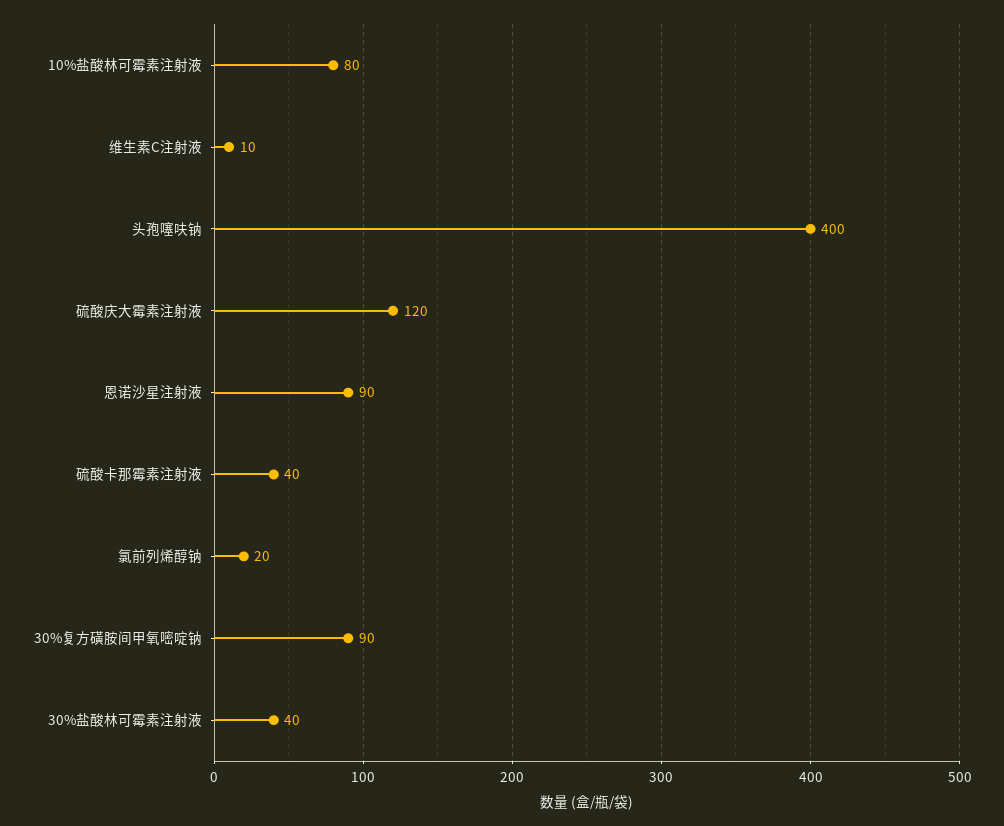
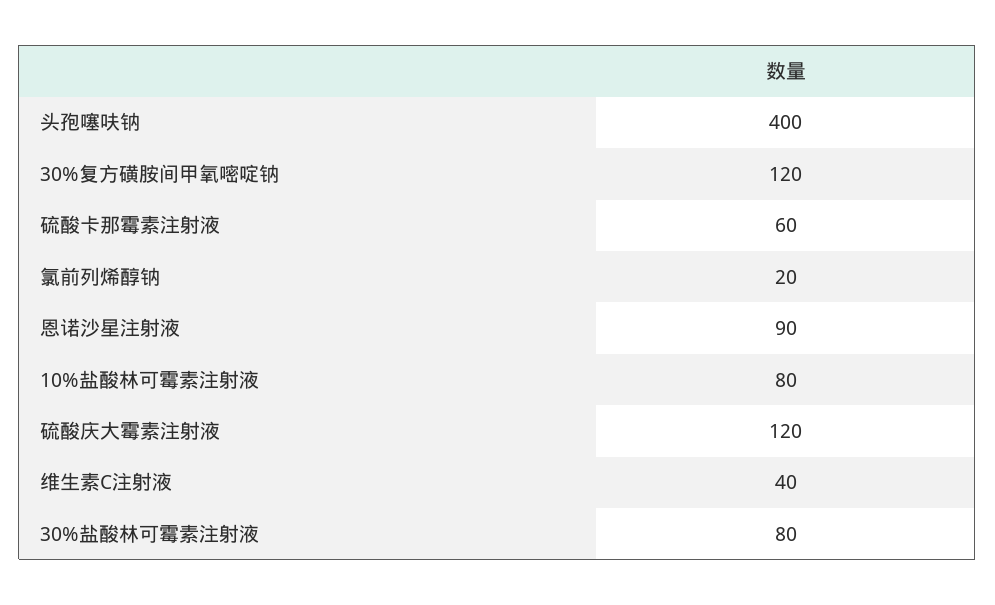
  {
    "10%盐酸林可霉素注射液": 80,
-   "维生素C注射液": 10,
+   "维生素C注射液": 40,
    "头孢噻呋钠": 400,
    "硫酸庆大霉素注射液": 120,
    "恩诺沙星注射液": 90,
-   "硫酸卡那霉素注射液": 40,
+   "硫酸卡那霉素注射液": 60,
    "氯前列烯醇钠": 20,
-   "30%复方磺胺间甲氧嘧啶钠": 90,
+   "30%复方磺胺间甲氧嘧啶钠": 120,
-   "30%盐酸林可霉素注射液": 40
+   "30%盐酸林可霉素注射液": 80
  }

